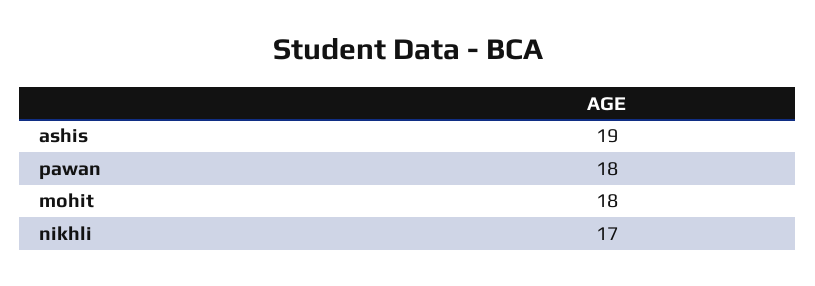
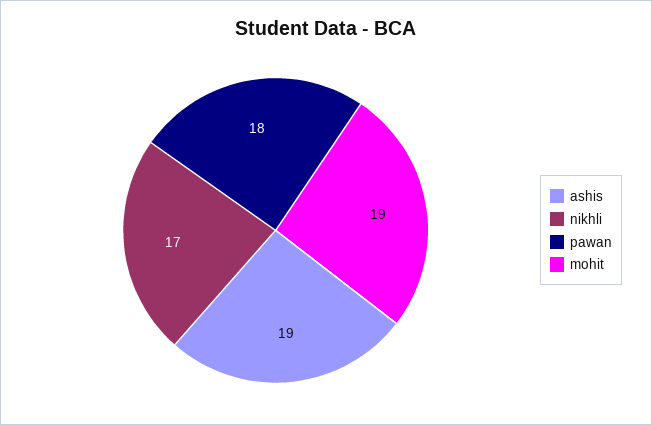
  {
    "ashis": 19,
    "pawan": 18,
-   "mohit": 18,
+   "mohit": 19,
    "nikhli": 17
  }

